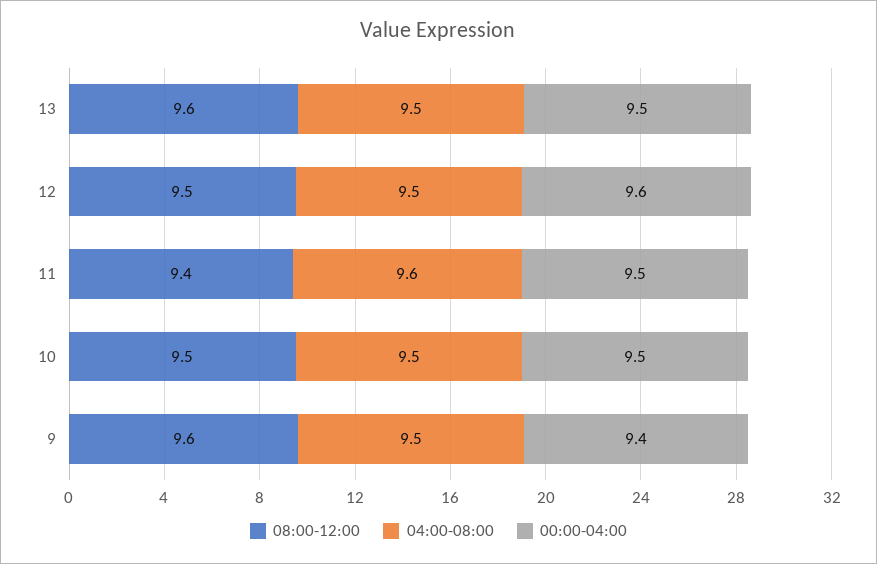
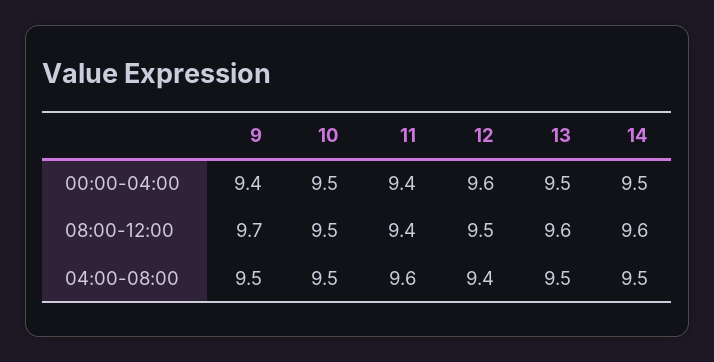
  {
    "08:00-12:00": {
      "13": 9.6,
      "12": 9.5,
      "11": 9.4,
      "10": 9.5,
-     "9": 9.6
+     "9": 9.7,
+     "14": 9.6
    },
    "04:00-08:00": {
      "13": 9.5,
-     "12": 9.5,
+     "12": 9.4,
      "11": 9.6,
      "10": 9.5,
-     "9": 9.5
+     "9": 9.5,
+     "14": 9.5
    },
    "00:00-04:00": {
      "13": 9.5,
      "12": 9.6,
-     "11": 9.5,
+     "11": 9.4,
      "10": 9.5,
-     "9": 9.4
+     "9": 9.4,
+     "14": 9.5
    }
  }

